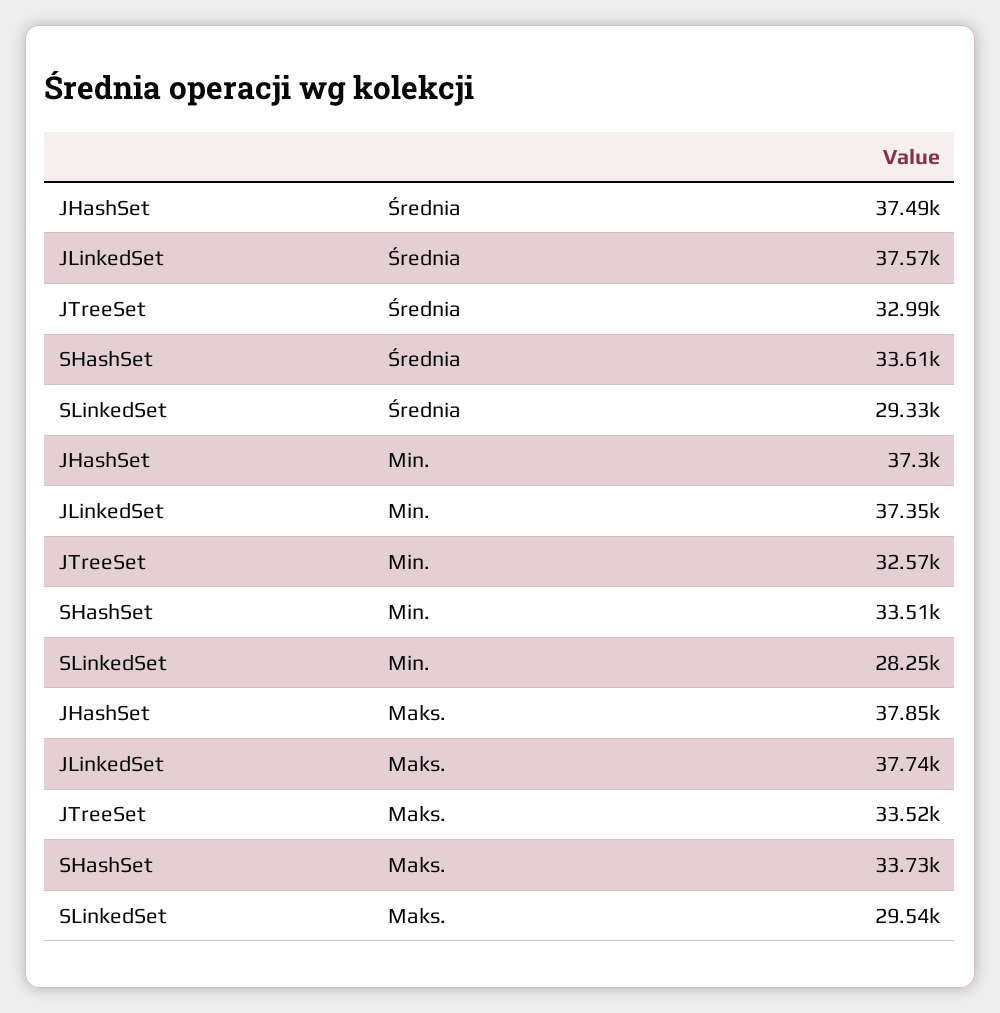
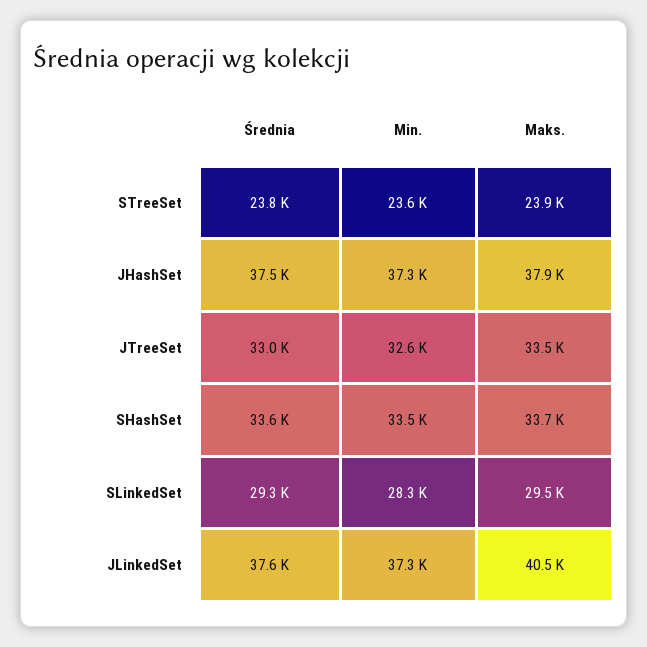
  {
    "JHashSet": {
      "Średnia": 37490,
      "Min.": 37300,
      "Maks.": 37850
    },
    "JLinkedSet": {
      "Średnia": 37570,
      "Min.": 37350,
-     "Maks.": 37740
+     "Maks.": 40500
    },
    "JTreeSet": {
      "Średnia": 32990,
      "Min.": 32570,
      "Maks.": 33520
    },
    "SHashSet": {
      "Średnia": 33610,
      "Min.": 33510,
      "Maks.": 33730
    },
    "SLinkedSet": {
      "Średnia": 29330,
      "Min.": 28250,
      "Maks.": 29540
-   }
+   },
+   "STreeSet": {
+     "Średnia": 23800,
+     "Min.": 23600,
+     "Maks.": 23900
+   }
  }

